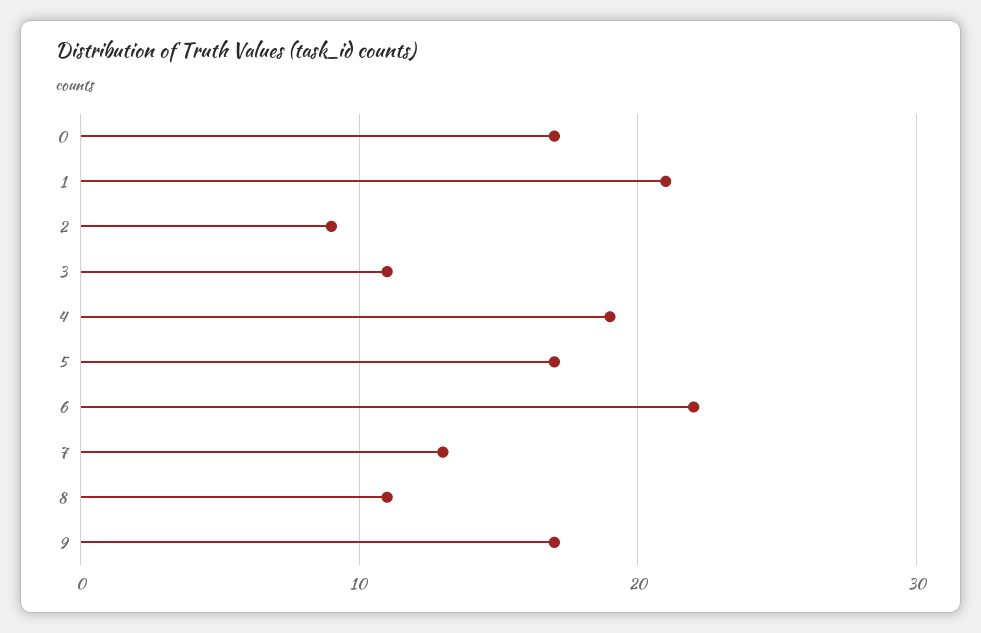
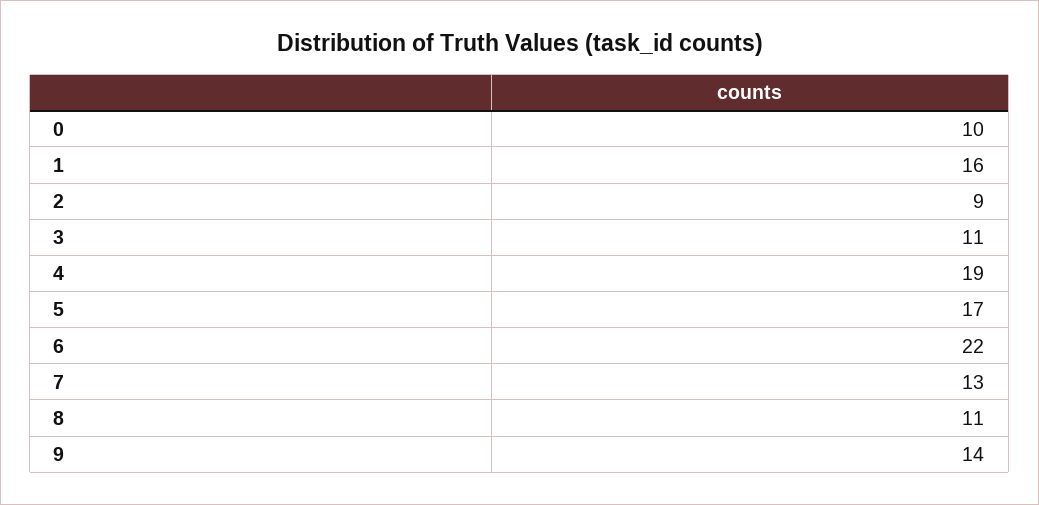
  {
-   "0": 17,
+   "0": 10,
-   "1": 21,
+   "1": 16,
    "2": 9,
    "3": 11,
    "4": 19,
    "5": 17,
    "6": 22,
    "7": 13,
    "8": 11,
-   "9": 17
+   "9": 14
  }

